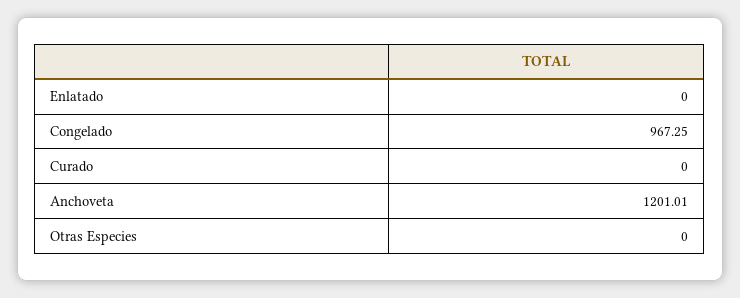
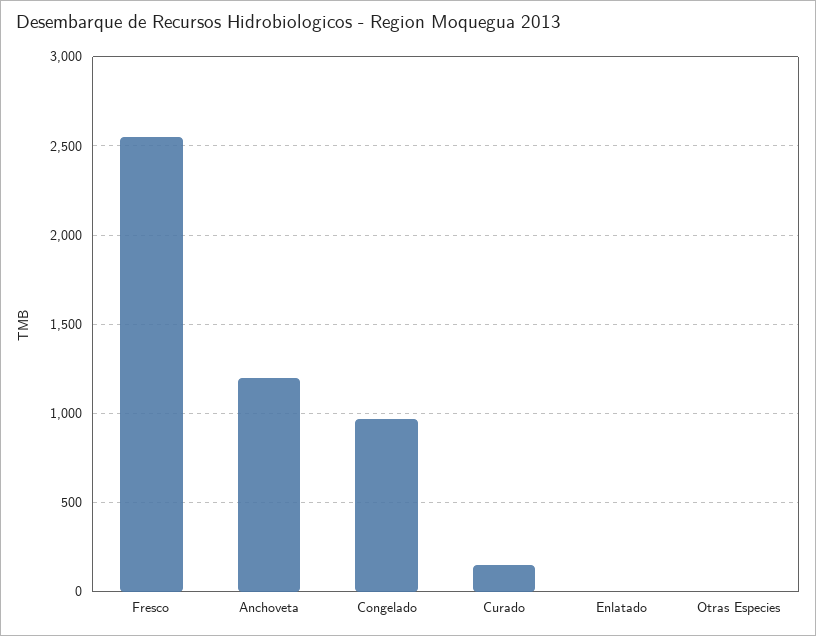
  {
    "Enlatado": 0,
    "Congelado": 967.25,
-   "Curado": 0,
+   "Curado": 150,
    "Anchoveta": 1201.01,
-   "Otras Especies": 0
+   "Otras Especies": 0,
+   "Fresco": 2550
  }

